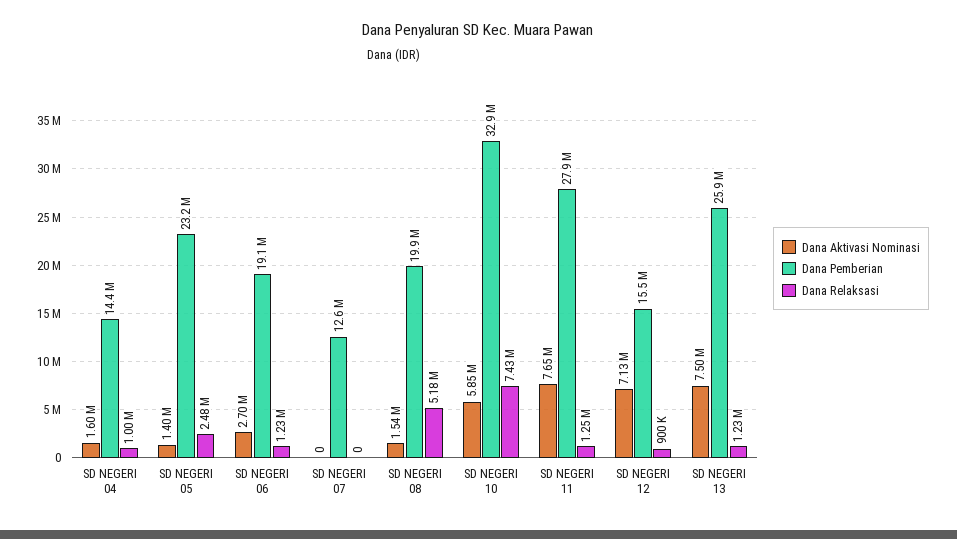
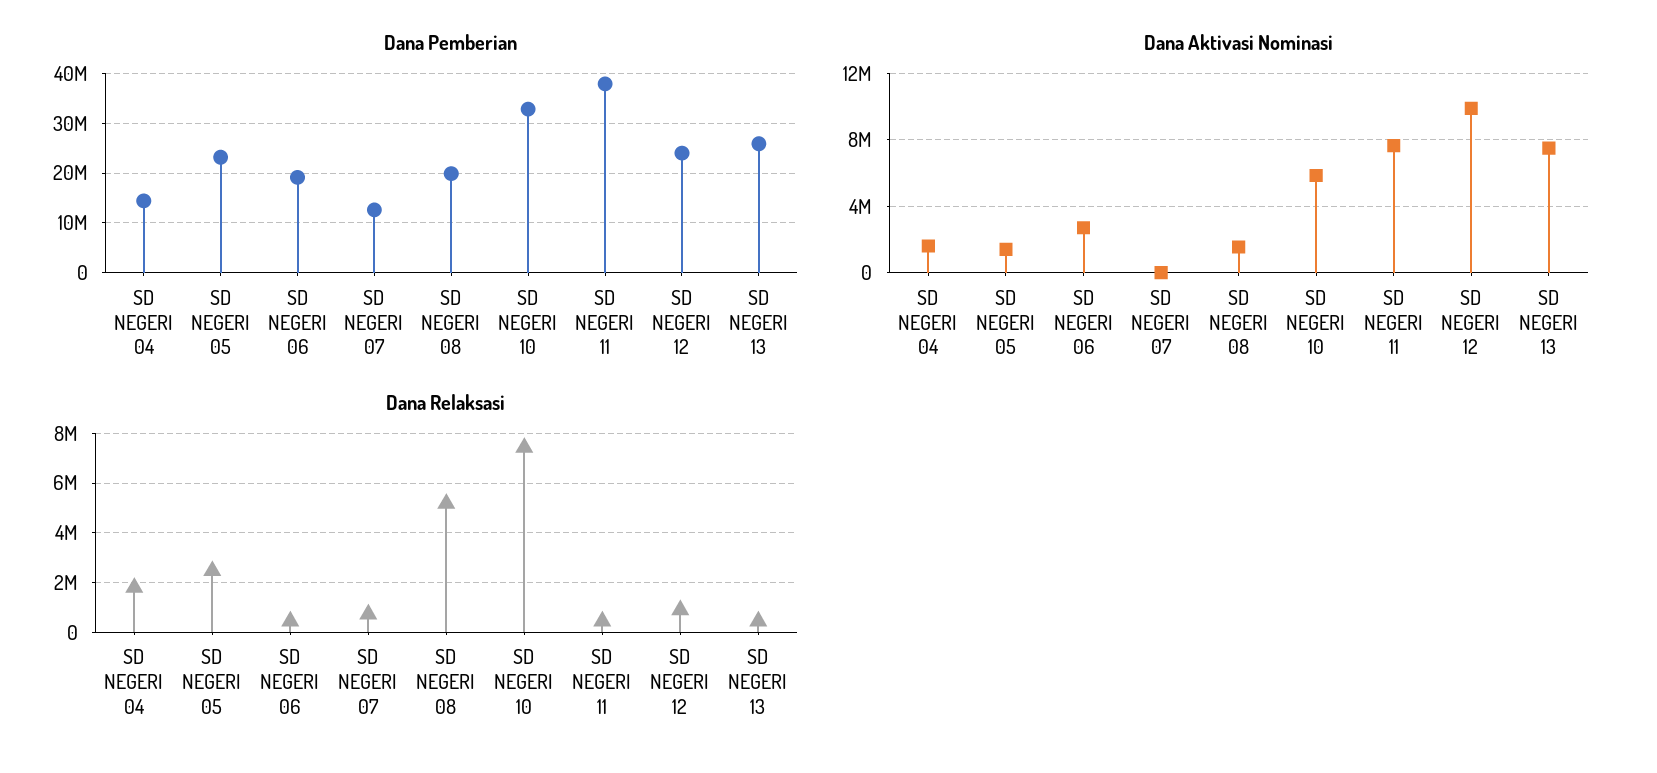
  {
    "Dana Aktivasi Nominasi": {
      "SD NEGERI 04": 1600000,
      "SD NEGERI 05": 1400000,
      "SD NEGERI 06": 2700000,
      "SD NEGERI 07": 0,
      "SD NEGERI 08": 1540000,
      "SD NEGERI 10": 5850000,
      "SD NEGERI 11": 7650000,
-     "SD NEGERI 12": 7130000,
+     "SD NEGERI 12": 10000000,
      "SD NEGERI 13": 7500000
    },
    "Dana Pemberian": {
      "SD NEGERI 04": 14400000,
      "SD NEGERI 05": 23200000,
      "SD NEGERI 06": 19100000,
      "SD NEGERI 07": 12600000,
      "SD NEGERI 08": 19900000,
      "SD NEGERI 10": 32900000,
-     "SD NEGERI 11": 27900000,
+     "SD NEGERI 11": 38000000,
-     "SD NEGERI 12": 15500000,
+     "SD NEGERI 12": 24000000,
      "SD NEGERI 13": 25900000
    },
    "Dana Relaksasi": {
-     "SD NEGERI 04": 1000000,
+     "SD NEGERI 04": 1750000,
      "SD NEGERI 05": 2480000,
-     "SD NEGERI 06": 1230000,
+     "SD NEGERI 06": 500000,
-     "SD NEGERI 07": 0,
+     "SD NEGERI 07": 750000,
      "SD NEGERI 08": 5180000,
      "SD NEGERI 10": 7430000,
-     "SD NEGERI 11": 1250000,
+     "SD NEGERI 11": 500000,
      "SD NEGERI 12": 900000,
-     "SD NEGERI 13": 1230000
+     "SD NEGERI 13": 500000
    }
  }

